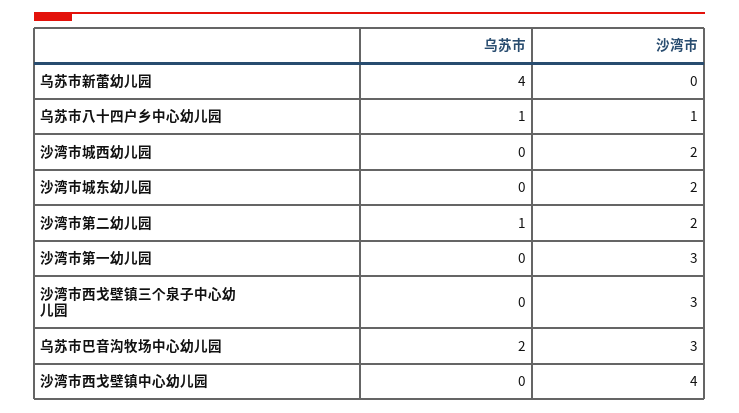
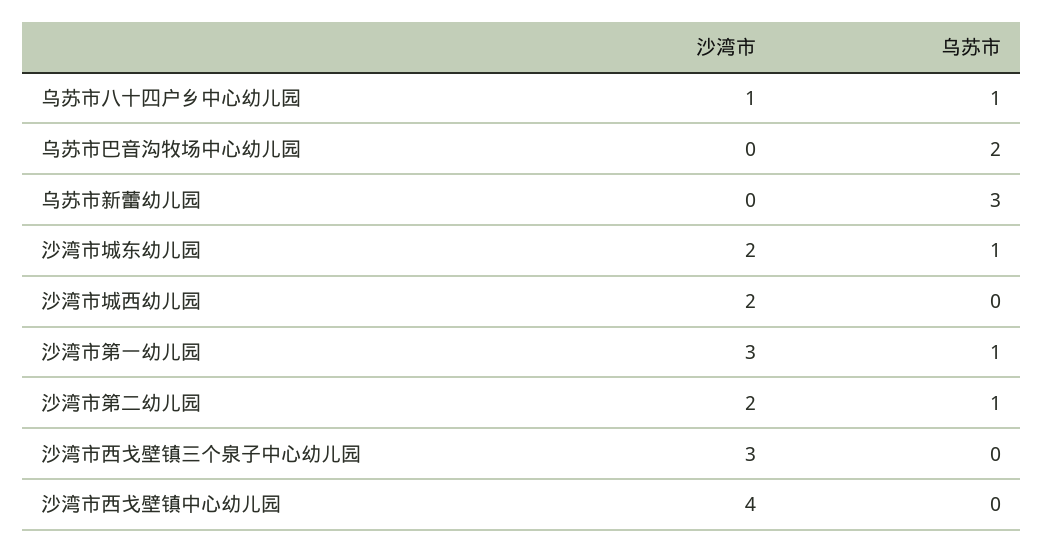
  {
    "乌苏市": {
-     "乌苏市新蕾幼儿园": 4,
+     "乌苏市新蕾幼儿园": 3,
      "乌苏市八十四户乡中心幼儿园": 1,
      "沙湾市城西幼儿园": 0,
-     "沙湾市城东幼儿园": 0,
+     "沙湾市城东幼儿园": 1,
      "沙湾市第二幼儿园": 1,
-     "沙湾市第一幼儿园": 0,
+     "沙湾市第一幼儿园": 1,
      "沙湾市西戈壁镇三个泉子中心幼儿园": 0,
      "乌苏市巴音沟牧场中心幼儿园": 2,
      "沙湾市西戈壁镇中心幼儿园": 0
    },
    "沙湾市": {
      "乌苏市新蕾幼儿园": 0,
      "乌苏市八十四户乡中心幼儿园": 1,
      "沙湾市城西幼儿园": 2,
      "沙湾市城东幼儿园": 2,
      "沙湾市第二幼儿园": 2,
      "沙湾市第一幼儿园": 3,
      "沙湾市西戈壁镇三个泉子中心幼儿园": 3,
-     "乌苏市巴音沟牧场中心幼儿园": 3,
+     "乌苏市巴音沟牧场中心幼儿园": 0,
      "沙湾市西戈壁镇中心幼儿园": 4
    }
  }

